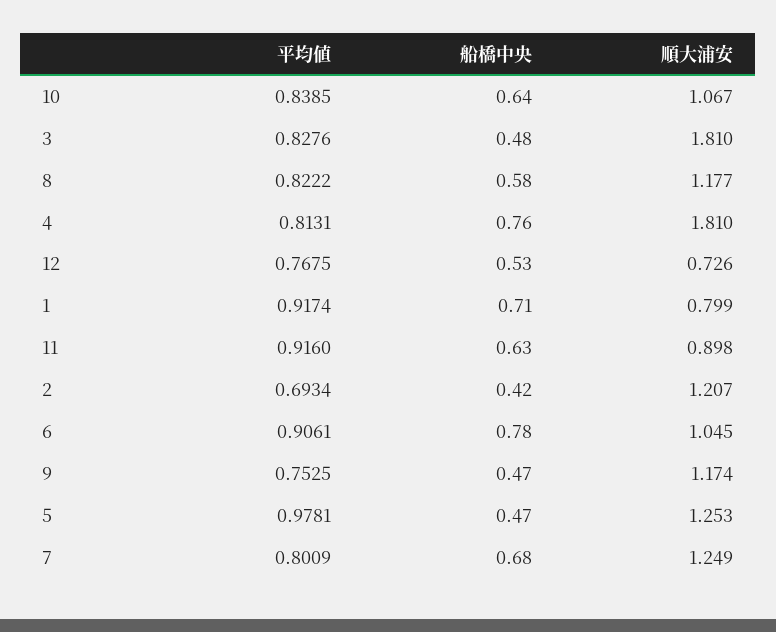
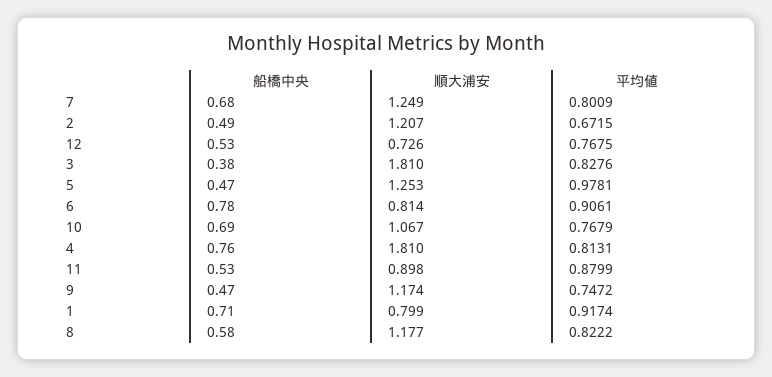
  {
    "平均値": {
-     "10": 0.8385,
+     "10": 0.7679,
      "3": 0.8276,
      "8": 0.8222,
      "4": 0.8131,
      "12": 0.7675,
      "1": 0.9174,
-     "11": 0.916,
+     "11": 0.8799,
-     "2": 0.6934,
+     "2": 0.6715,
      "6": 0.9061,
-     "9": 0.7525,
+     "9": 0.7472,
      "5": 0.9781,
      "7": 0.8009
    },
    "船橋中央": {
-     "10": 0.64,
+     "10": 0.69,
-     "3": 0.48,
+     "3": 0.38,
      "8": 0.58,
      "4": 0.76,
      "12": 0.53,
      "1": 0.71,
-     "11": 0.63,
+     "11": 0.53,
-     "2": 0.42,
+     "2": 0.49,
      "6": 0.78,
      "9": 0.47,
      "5": 0.47,
      "7": 0.68
    },
    "順大浦安": {
      "10": 1.067,
      "3": 1.81,
      "8": 1.177,
      "4": 1.81,
      "12": 0.726,
      "1": 0.799,
      "11": 0.898,
      "2": 1.207,
-     "6": 1.045,
+     "6": 0.814,
      "9": 1.174,
      "5": 1.253,
      "7": 1.249
    }
  }

